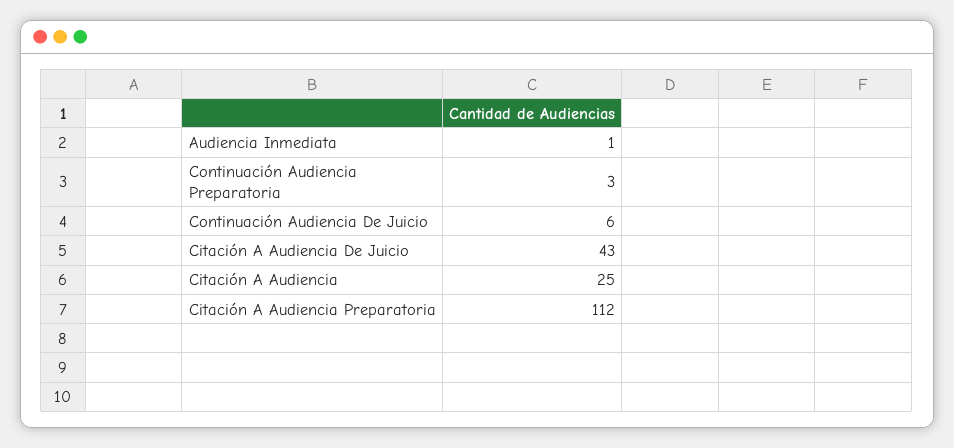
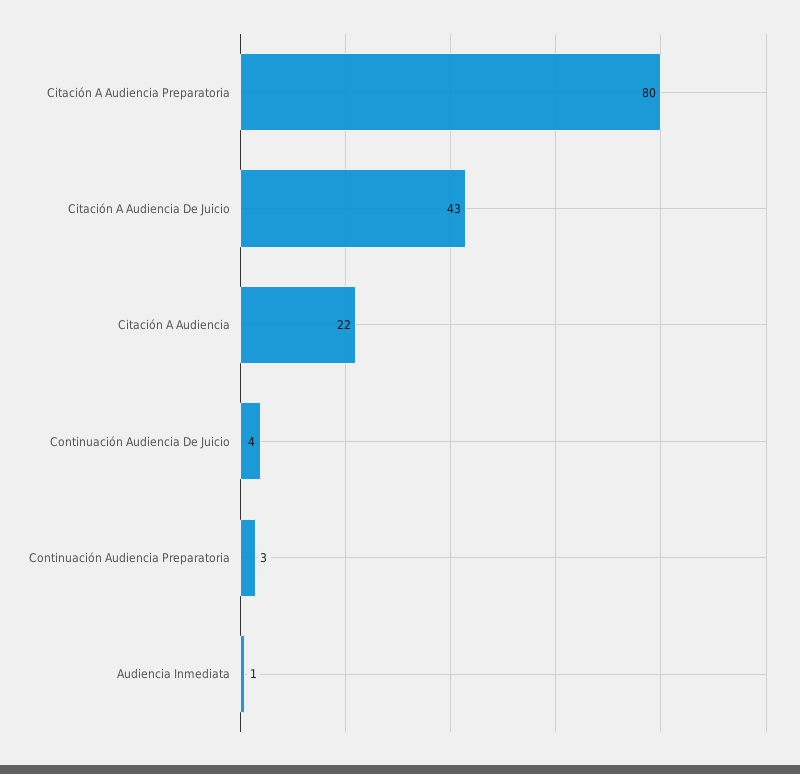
  {
    "Audiencia Inmediata": 1,
    "Continuación Audiencia Preparatoria": 3,
-   "Continuación Audiencia De Juicio": 6,
+   "Continuación Audiencia De Juicio": 4,
    "Citación A Audiencia De Juicio": 43,
-   "Citación A Audiencia": 25,
+   "Citación A Audiencia": 22,
-   "Citación A Audiencia Preparatoria": 112
+   "Citación A Audiencia Preparatoria": 80
  }

